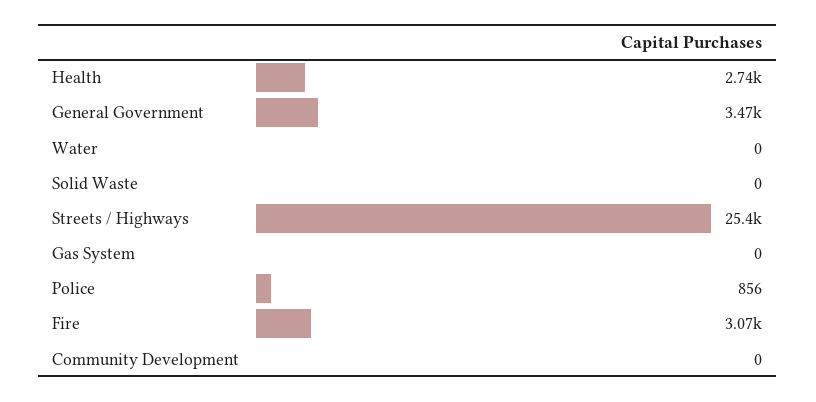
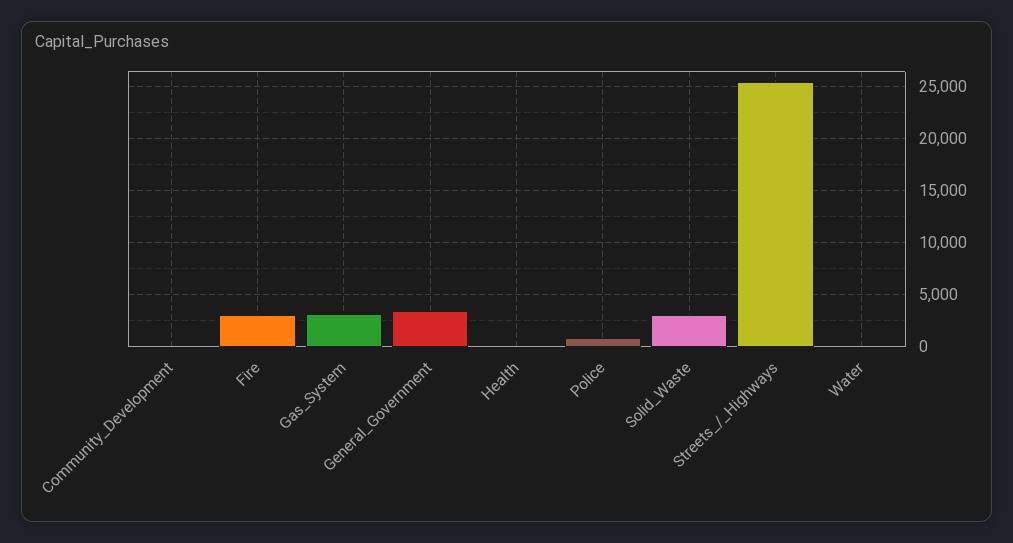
  {
-   "Health": 2740,
+   "Health": 0,
    "General Government": 3470,
    "Water": 0,
-   "Solid Waste": 0,
+   "Solid Waste": 3000,
    "Streets / Highways": 25400,
-   "Gas System": 0,
+   "Gas System": 3000,
    "Police": 856,
    "Fire": 3070,
    "Community Development": 0
  }

